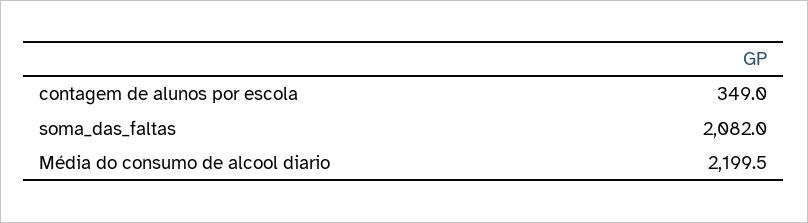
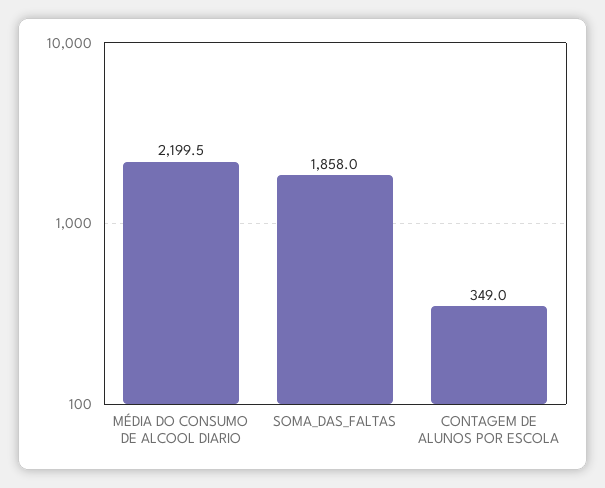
  {
    "contagem de alunos por escola": 349,
-   "soma_das_faltas": 2082,
+   "soma_das_faltas": 1858,
    "Média do consumo de alcool diario": 2199.5
  }

